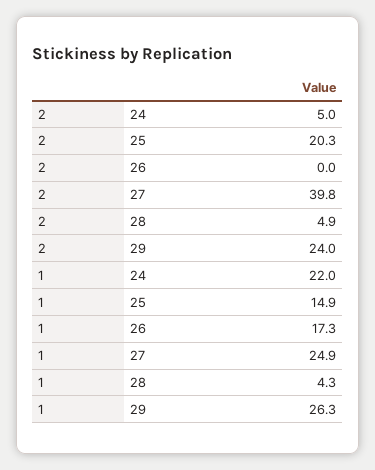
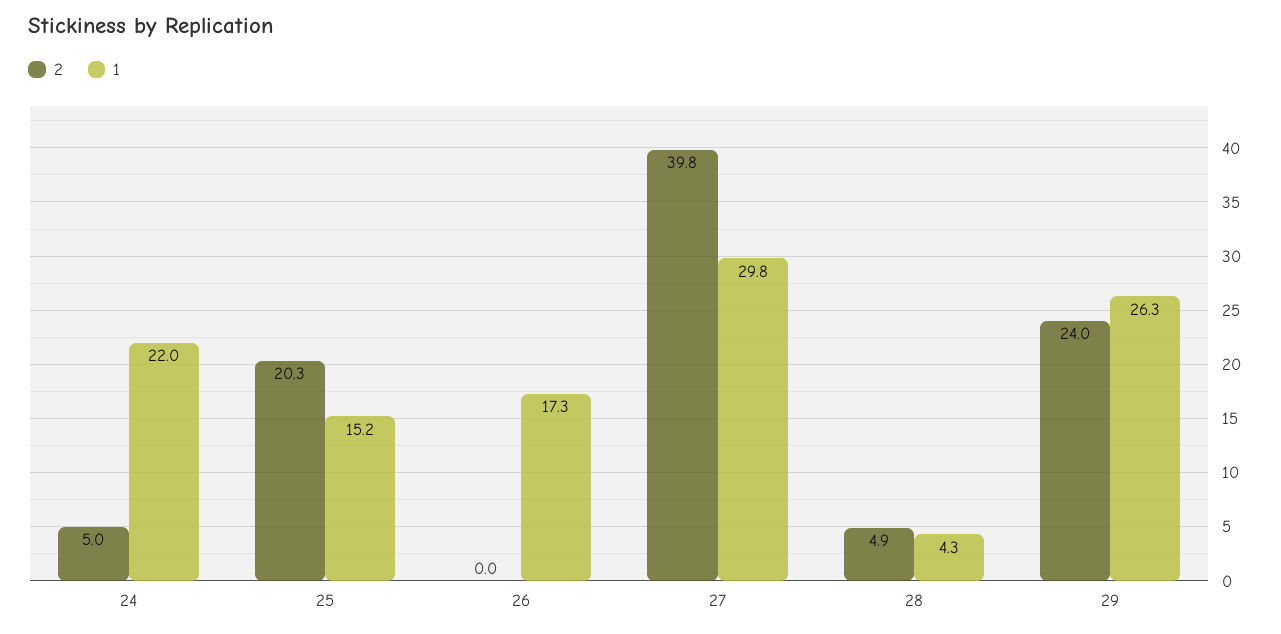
  {
    "2": {
      "24": 5,
      "25": 20.3,
      "26": 0,
      "27": 39.8,
      "28": 4.9,
      "29": 24
    },
    "1": {
      "24": 22,
-     "25": 14.9,
+     "25": 15.2,
      "26": 17.3,
-     "27": 24.9,
+     "27": 29.8,
      "28": 4.3,
      "29": 26.3
    }
  }

